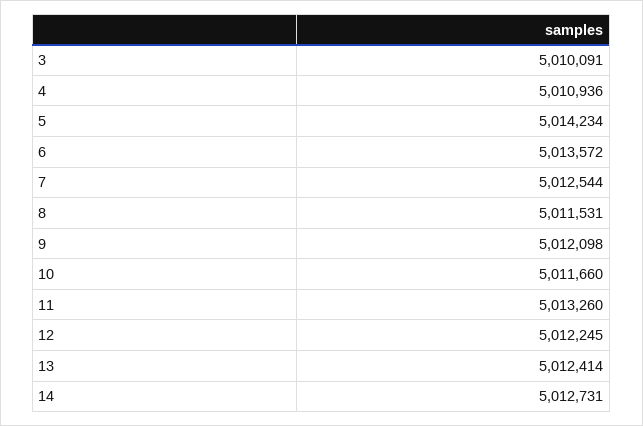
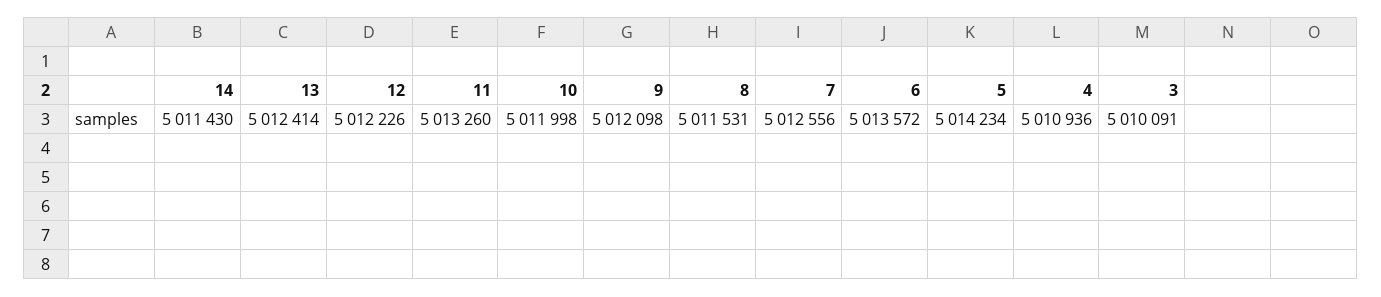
  {
    "3": 5010091,
    "4": 5010936,
    "5": 5014234,
    "6": 5013572,
-   "7": 5012544,
+   "7": 5012556,
    "8": 5011531,
    "9": 5012098,
-   "10": 5011660,
+   "10": 5011998,
    "11": 5013260,
-   "12": 5012245,
+   "12": 5012226,
    "13": 5012414,
-   "14": 5012731
+   "14": 5011430
  }

